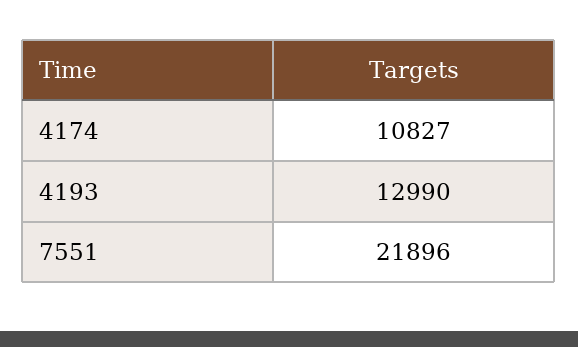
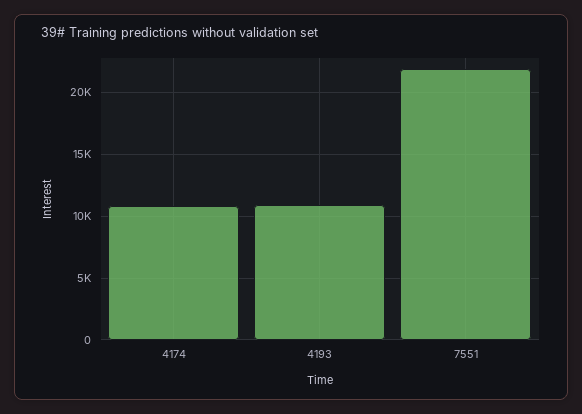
  {
    "4174": 10827,
-   "4193": 12990,
+   "4193": 11000,
    "7551": 21896
  }

